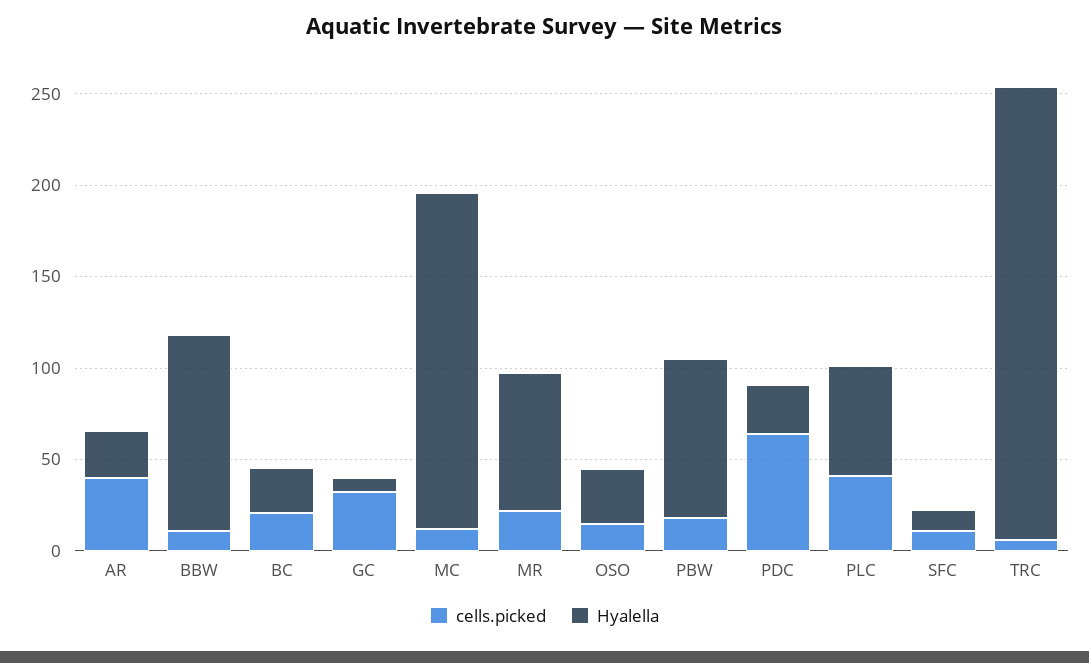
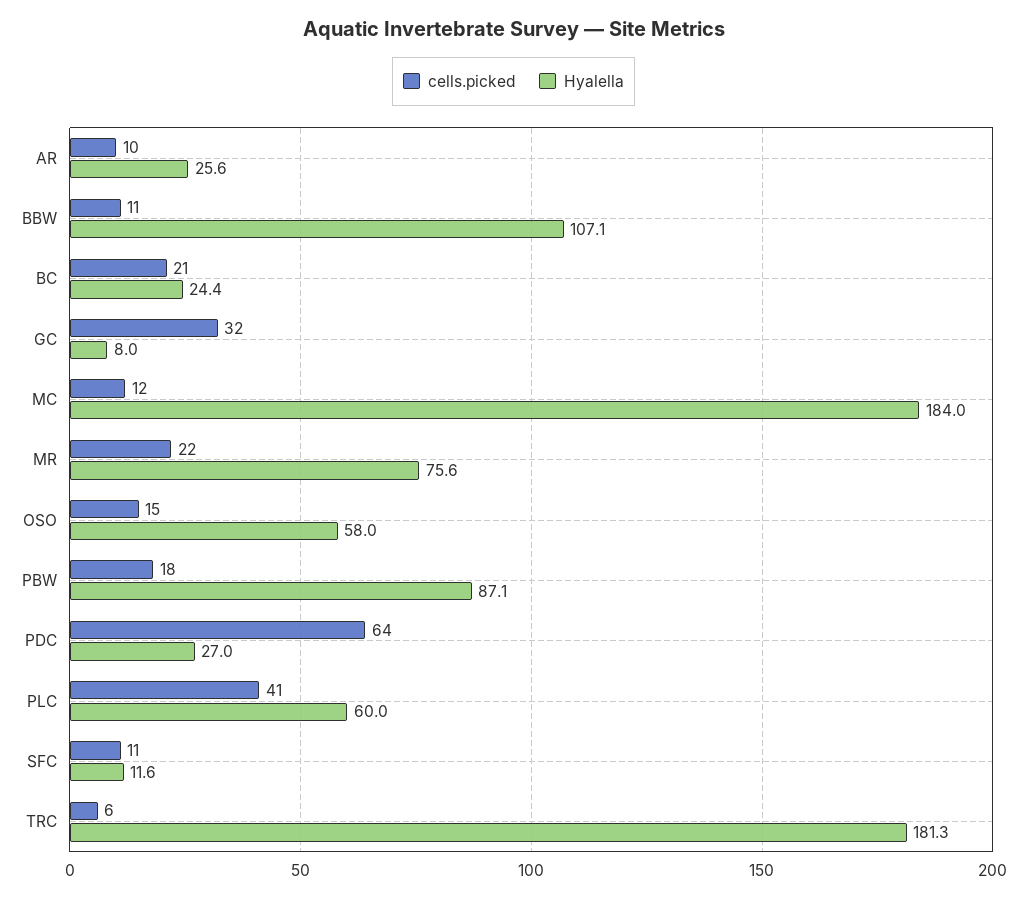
  {
    "cells.picked": {
-     "AR": 40,
+     "AR": 10,
      "BBW": 11,
      "BC": 21,
      "GC": 32,
      "MC": 12,
      "MR": 22,
      "OSO": 15,
      "PBW": 18,
      "PDC": 64,
      "PLC": 41,
      "SFC": 11,
      "TRC": 6
    },
    "Hyalella": {
      "AR": 25.6,
      "BBW": 107.1,
      "BC": 24.4,
      "GC": 8,
      "MC": 184,
      "MR": 75.6,
-     "OSO": 30,
+     "OSO": 58,
      "PBW": 87.1,
      "PDC": 27,
      "PLC": 60,
      "SFC": 11.6,
-     "TRC": 250
+     "TRC": 181.3
    }
  }

